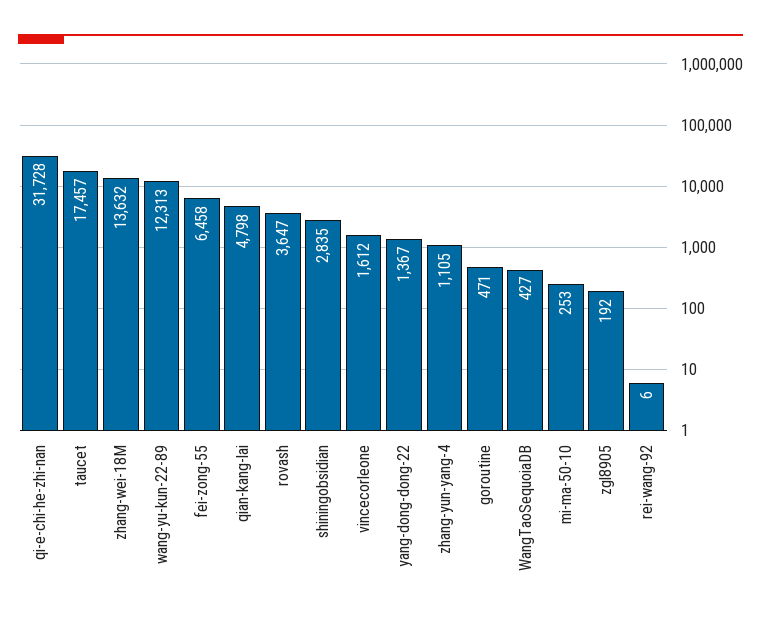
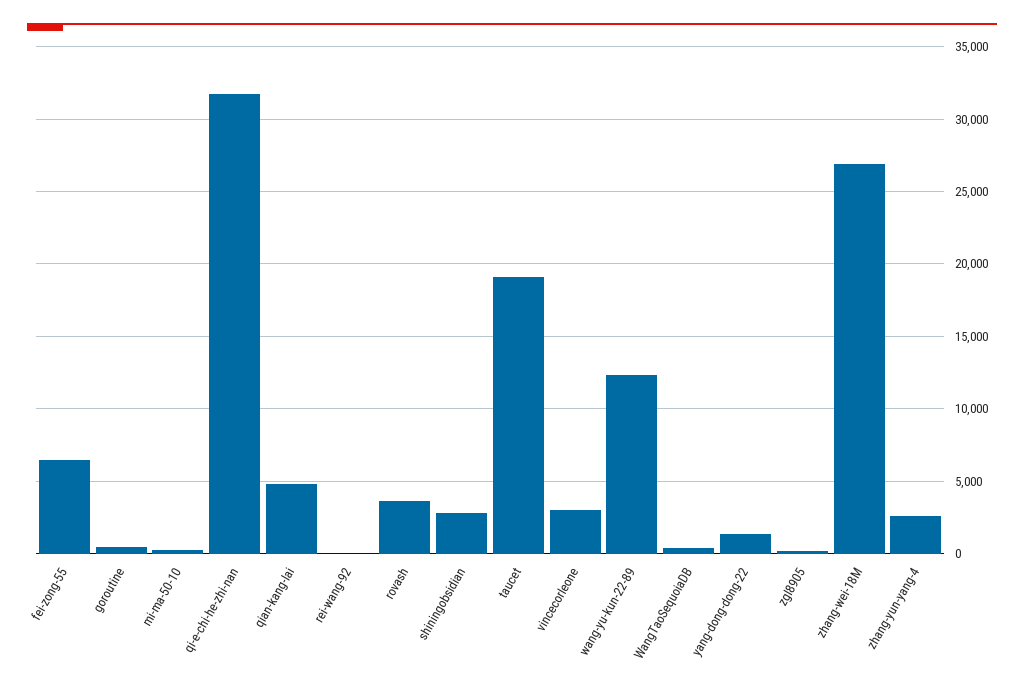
  {
    "qi-e-chi-he-zhi-nan": 31728,
-   "taucet": 17457,
+   "taucet": 19000,
-   "zhang-wei-18M": 13632,
+   "zhang-wei-18M": 27000,
    "wang-yu-kun-22-89": 12313,
    "fei-zong-55": 6458,
    "qian-kang-lai": 4798,
    "rovash": 3647,
    "shiningobsidian": 2835,
-   "vincecorleone": 1612,
+   "vincecorleone": 3000,
    "yang-dong-dong-22": 1367,
-   "zhang-yun-yang-4": 1105,
+   "zhang-yun-yang-4": 2500,
    "goroutine": 471,
    "WangTaoSequoiaDB": 427,
    "mi-ma-50-10": 253,
    "zgl8905": 192,
    "rei-wang-92": 6
  }

